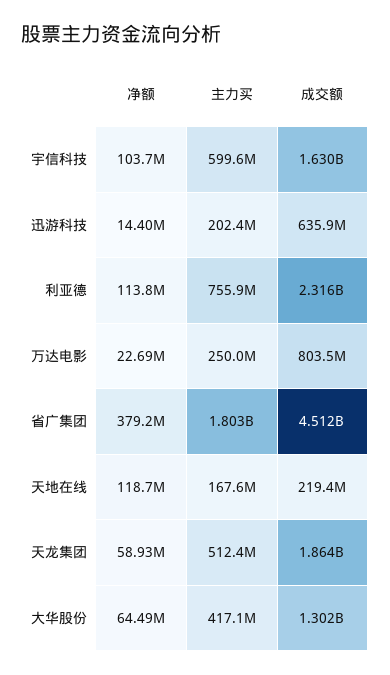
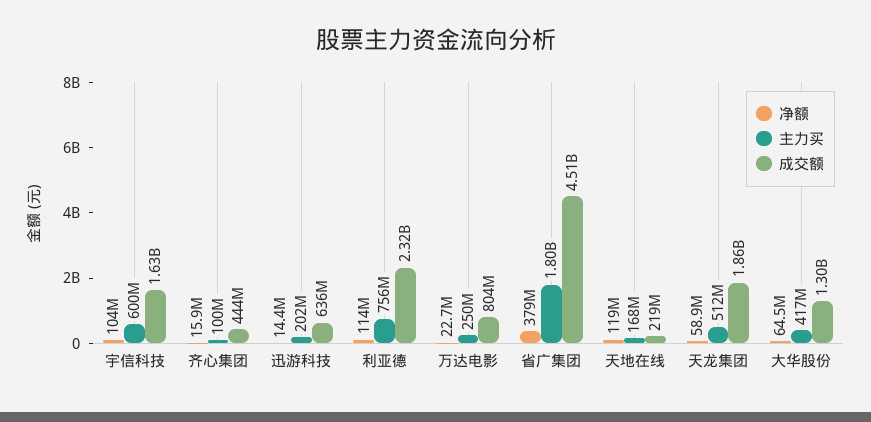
  {
    "净额": {
      "宇信科技": 103700000,
      "迅游科技": 14400000,
      "利亚德": 113800000,
      "万达电影": 22690000,
      "省广集团": 379200000,
      "天地在线": 118700000,
      "天龙集团": 58930000,
-     "大华股份": 64490000
+     "大华股份": 64490000,
+     "齐心集团": 15900000
    },
    "主力买": {
      "宇信科技": 599600000,
      "迅游科技": 202400000,
      "利亚德": 755900000,
      "万达电影": 250000000,
      "省广集团": 1803000000,
      "天地在线": 167600000,
      "天龙集团": 512400000,
-     "大华股份": 417100000
+     "大华股份": 417100000,
+     "齐心集团": 100000000
    },
    "成交额": {
      "宇信科技": 1630000000,
      "迅游科技": 635900000,
      "利亚德": 2316000000,
      "万达电影": 803500000,
      "省广集团": 4512000000,
      "天地在线": 219400000,
      "天龙集团": 1864000000,
-     "大华股份": 1302000000
+     "大华股份": 1302000000,
+     "齐心集团": 444000000
    }
  }

